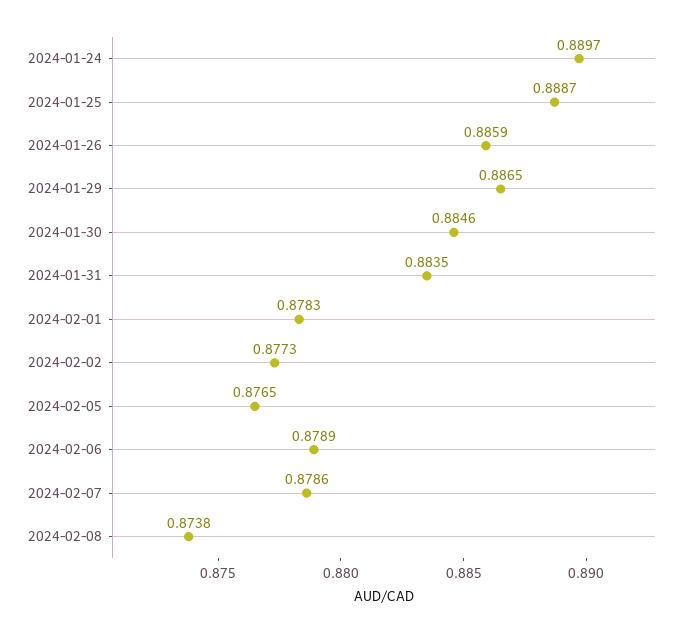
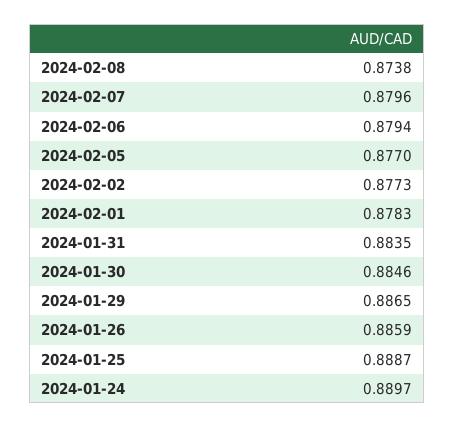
  {
    "2024-01-24": 0.8897,
    "2024-01-25": 0.8887,
    "2024-01-26": 0.8859,
    "2024-01-29": 0.8865,
    "2024-01-30": 0.8846,
    "2024-01-31": 0.8835,
    "2024-02-01": 0.8783,
    "2024-02-02": 0.8773,
-   "2024-02-05": 0.8765,
+   "2024-02-05": 0.877,
-   "2024-02-06": 0.8789,
+   "2024-02-06": 0.8794,
-   "2024-02-07": 0.8786,
+   "2024-02-07": 0.8796,
    "2024-02-08": 0.8738
  }

